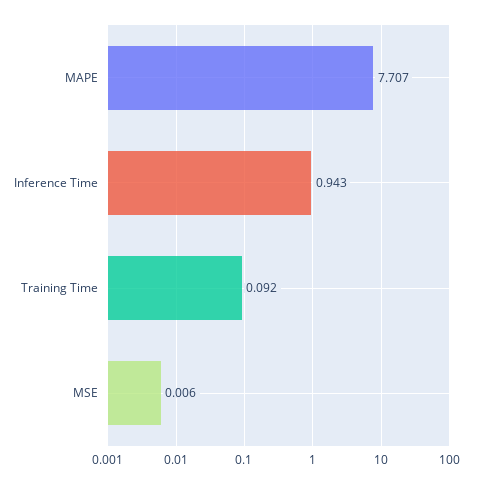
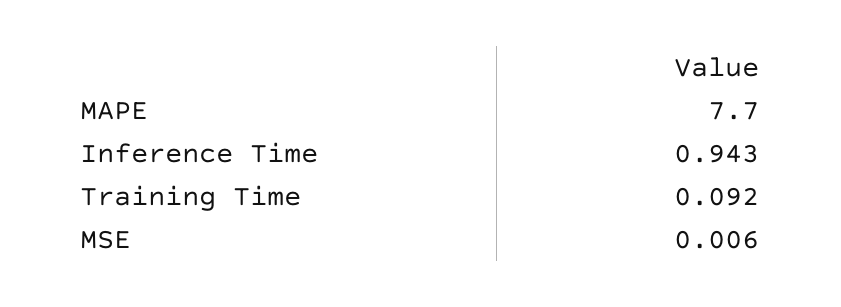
  {
-   "MAPE": 7.707,
+   "MAPE": 7.7,
    "Inference Time": 0.943,
    "Training Time": 0.092,
    "MSE": 0.006
  }

